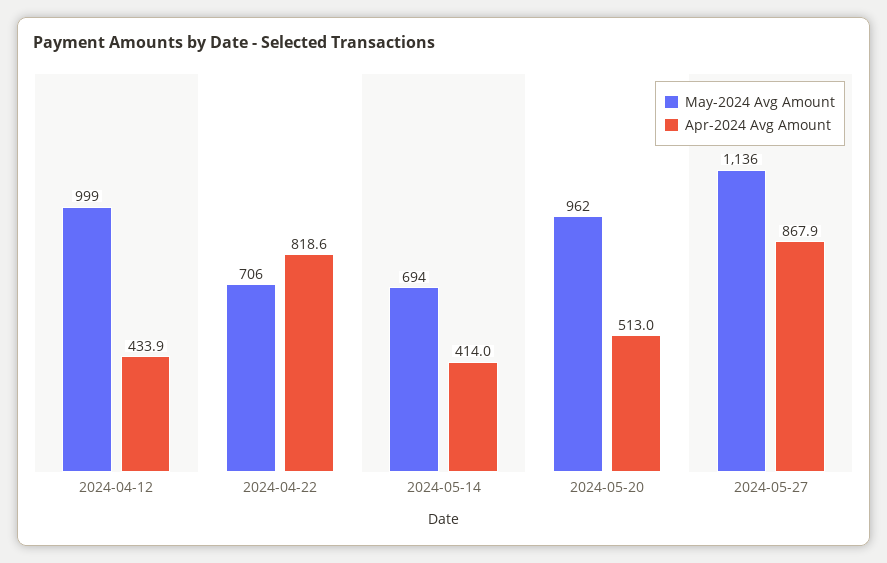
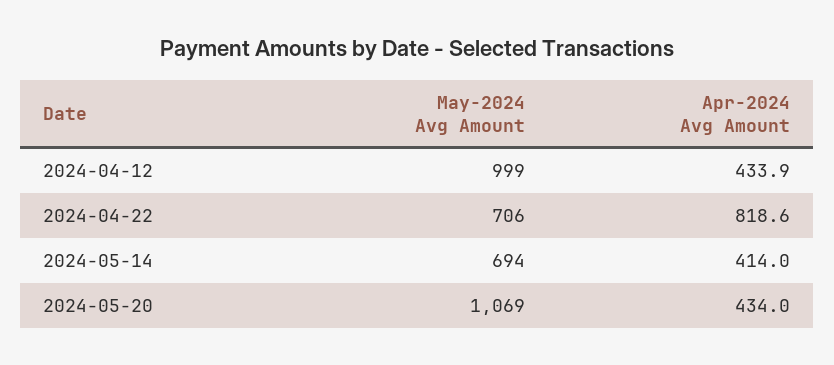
  {
    "May-2024 Avg Amount": {
      "2024-04-12": 999,
      "2024-04-22": 706,
      "2024-05-14": 694,
-     "2024-05-20": 962,
+     "2024-05-20": 1069
-     "2024-05-27": 1136
    },
    "Apr-2024 Avg Amount": {
      "2024-04-12": 433.9,
      "2024-04-22": 818.6,
      "2024-05-14": 414,
-     "2024-05-20": 513,
+     "2024-05-20": 434
-     "2024-05-27": 867.9
    }
  }

